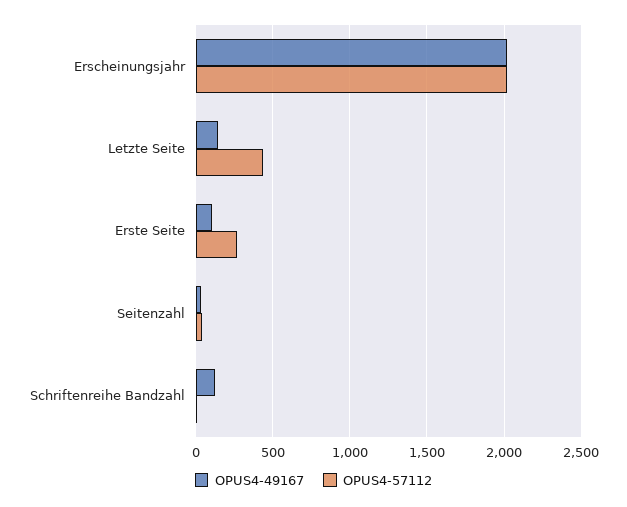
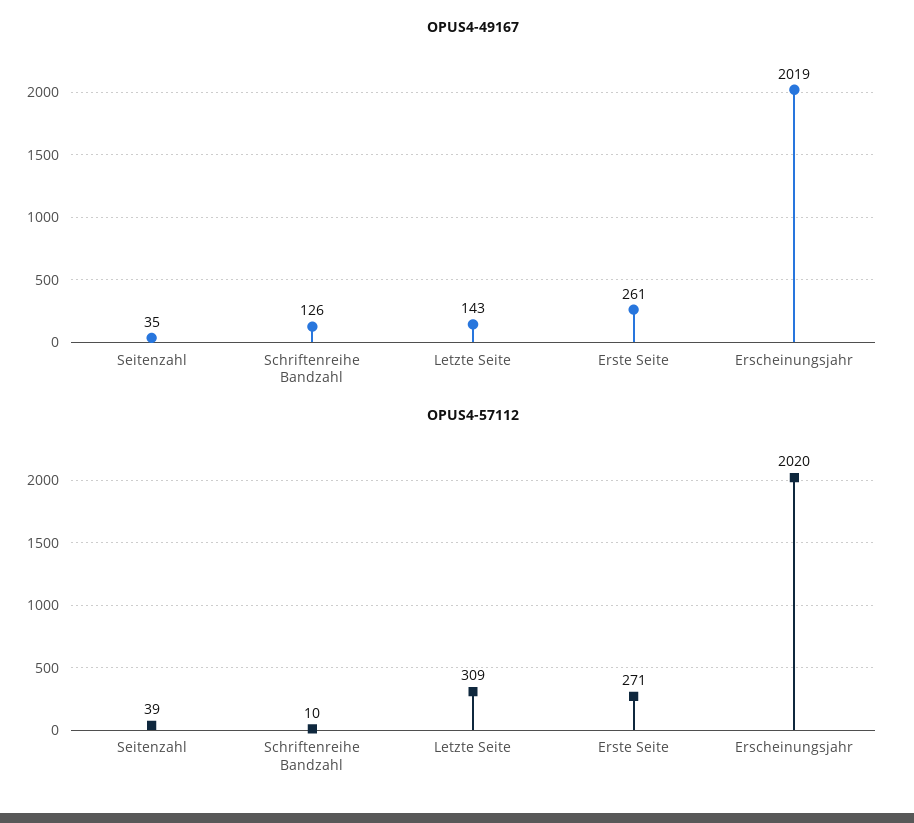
  {
    "OPUS4-49167": {
      "Erscheinungsjahr": 2019,
      "Letzte Seite": 143,
-     "Erste Seite": 100,
+     "Erste Seite": 261,
      "Seitenzahl": 35,
      "Schriftenreihe Bandzahl": 126
    },
    "OPUS4-57112": {
      "Erscheinungsjahr": 2020,
-     "Letzte Seite": 450,
+     "Letzte Seite": 309,
      "Erste Seite": 271,
      "Seitenzahl": 39,
      "Schriftenreihe Bandzahl": 10
    }
  }

